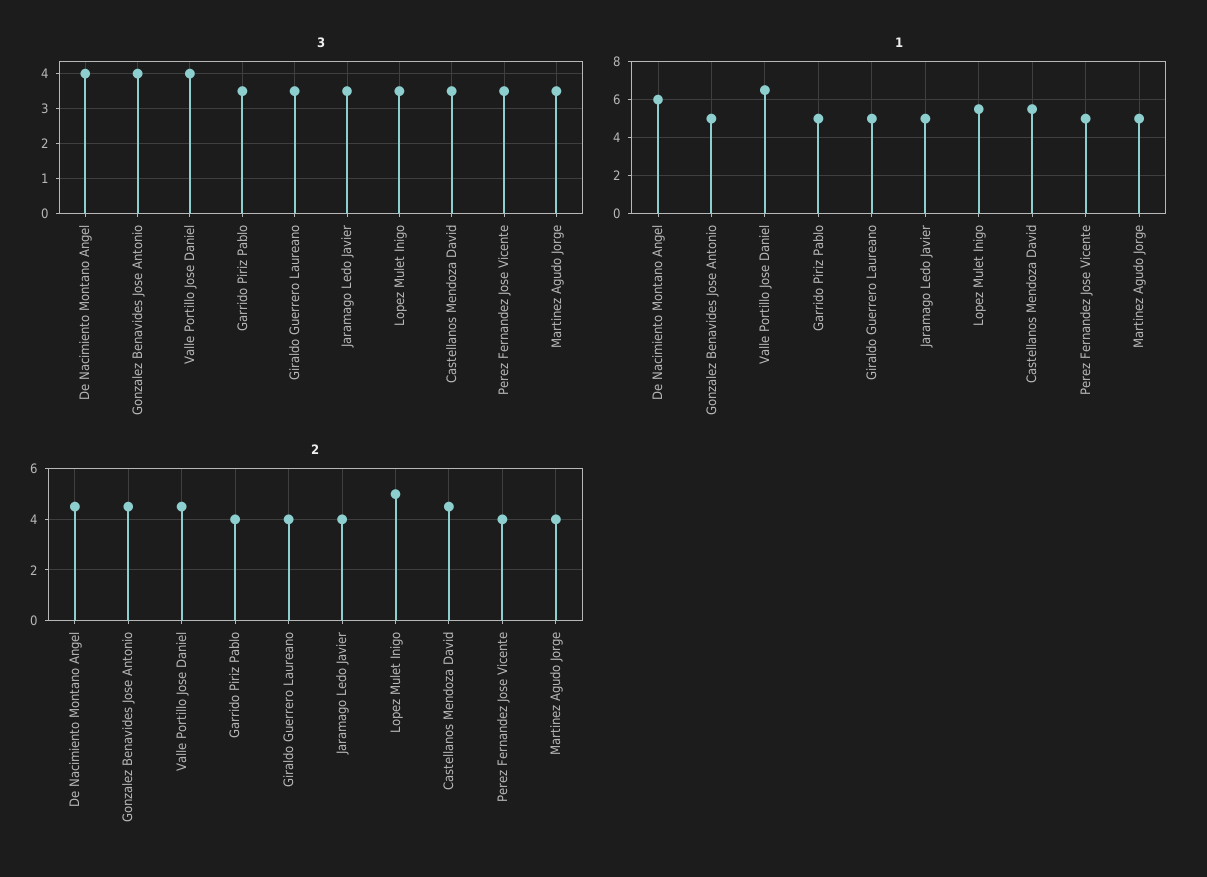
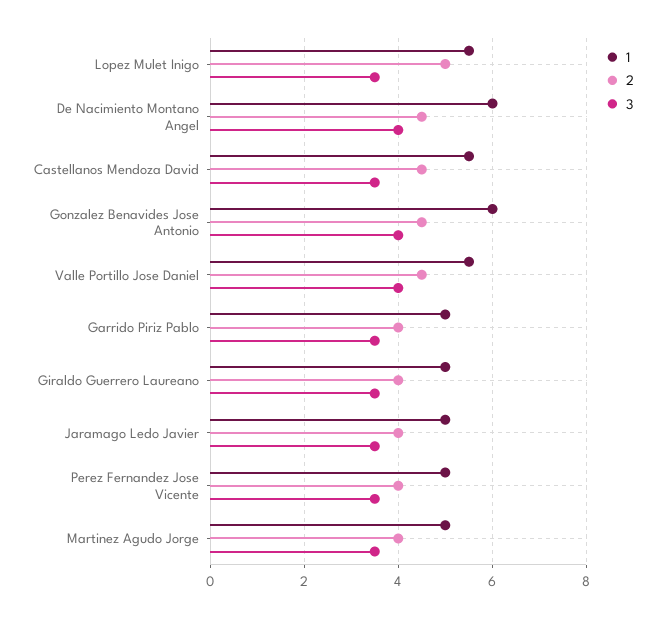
  {
    "3": {
      "De Nacimiento Montano Angel": 4,
      "Gonzalez Benavides Jose Antonio": 4,
      "Valle Portillo Jose Daniel": 4,
      "Garrido Piriz Pablo": 3.5,
      "Giraldo Guerrero Laureano": 3.5,
      "Jaramago Ledo Javier": 3.5,
      "Lopez Mulet Inigo": 3.5,
      "Castellanos Mendoza David": 3.5,
      "Perez Fernandez Jose Vicente": 3.5,
      "Martinez Agudo Jorge": 3.5
    },
    "1": {
      "De Nacimiento Montano Angel": 6,
-     "Gonzalez Benavides Jose Antonio": 5,
+     "Gonzalez Benavides Jose Antonio": 6,
-     "Valle Portillo Jose Daniel": 6.5,
+     "Valle Portillo Jose Daniel": 5.5,
      "Garrido Piriz Pablo": 5,
      "Giraldo Guerrero Laureano": 5,
      "Jaramago Ledo Javier": 5,
      "Lopez Mulet Inigo": 5.5,
      "Castellanos Mendoza David": 5.5,
      "Perez Fernandez Jose Vicente": 5,
      "Martinez Agudo Jorge": 5
    },
    "2": {
      "De Nacimiento Montano Angel": 4.5,
      "Gonzalez Benavides Jose Antonio": 4.5,
      "Valle Portillo Jose Daniel": 4.5,
      "Garrido Piriz Pablo": 4,
      "Giraldo Guerrero Laureano": 4,
      "Jaramago Ledo Javier": 4,
      "Lopez Mulet Inigo": 5,
      "Castellanos Mendoza David": 4.5,
      "Perez Fernandez Jose Vicente": 4,
      "Martinez Agudo Jorge": 4
    }
  }

